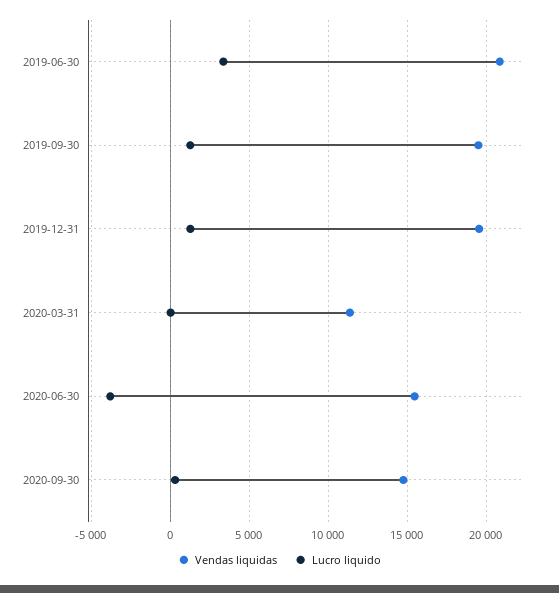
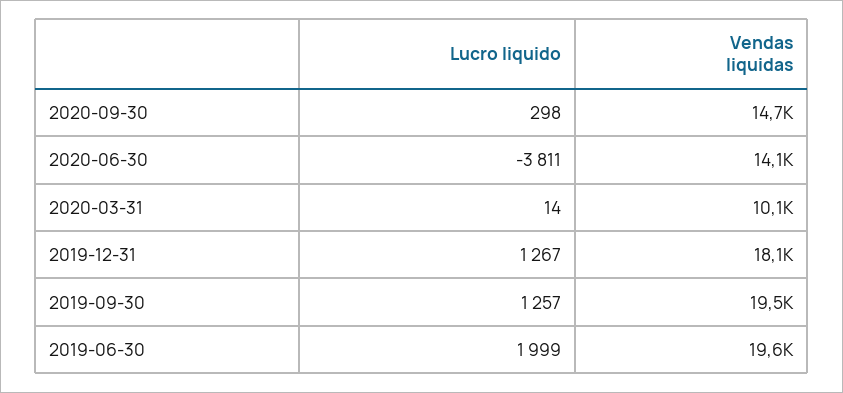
  {
    "Vendas liquidas": {
-     "2019-06-30": 21000,
+     "2019-06-30": 19600,
      "2019-09-30": 19500,
-     "2019-12-31": 19500,
+     "2019-12-31": 18100,
-     "2020-03-31": 11500,
+     "2020-03-31": 10100,
-     "2020-06-30": 15500,
+     "2020-06-30": 14100,
      "2020-09-30": 14700
    },
    "Lucro liquido": {
-     "2019-06-30": 3500,
+     "2019-06-30": 1999,
      "2019-09-30": 1257,
      "2019-12-31": 1267,
      "2020-03-31": 14,
      "2020-06-30": -3811,
      "2020-09-30": 298
    }
  }

